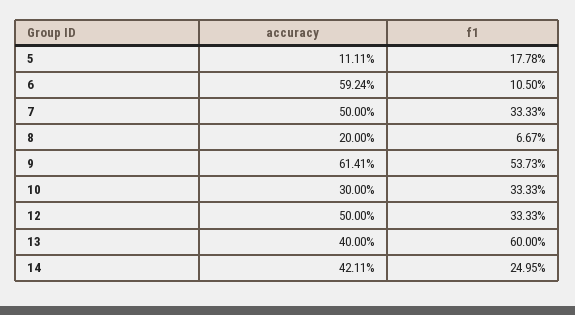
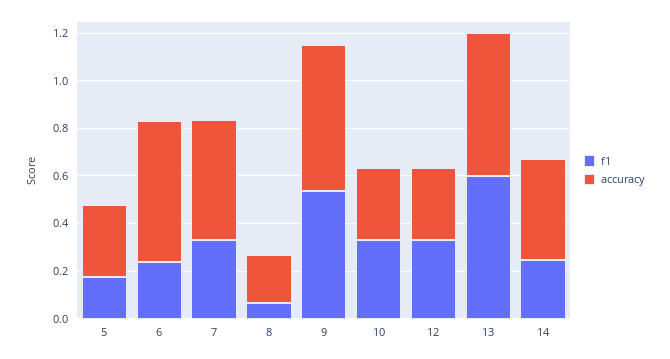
  {
    "accuracy": {
-     "5": 0.1111,
+     "5": 0.3,
      "6": 0.5924,
      "7": 0.5,
      "8": 0.2,
      "9": 0.6141,
      "10": 0.3,
-     "12": 0.5,
+     "12": 0.3,
-     "13": 0.4,
+     "13": 0.6,
      "14": 0.4211
    },
    "f1": {
      "5": 0.1778,
-     "6": 0.105,
+     "6": 0.25,
      "7": 0.3333,
      "8": 0.0667,
      "9": 0.5373,
      "10": 0.3333,
      "12": 0.3333,
      "13": 0.6,
      "14": 0.2495
    }
  }

